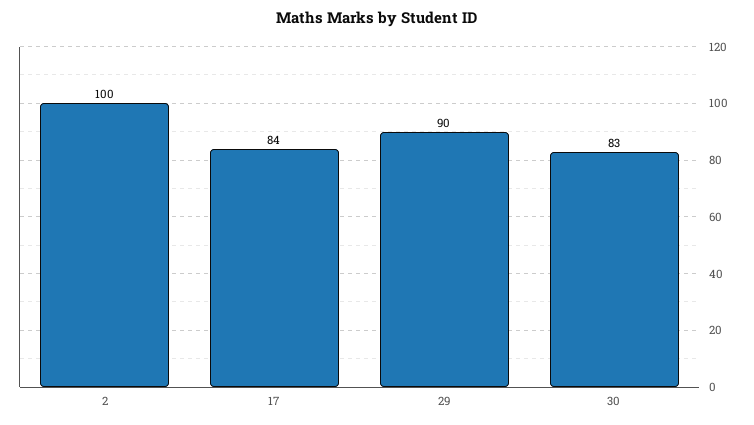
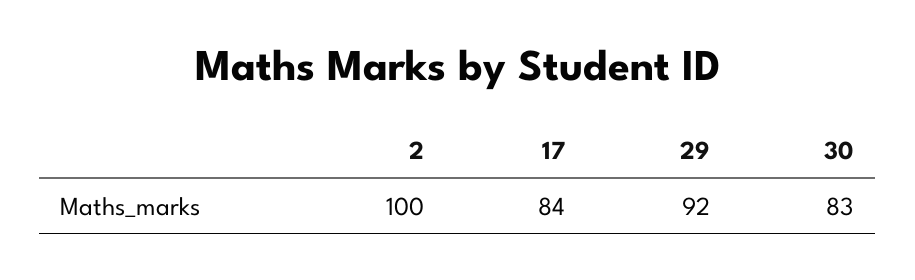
  {
    "2": 100,
    "17": 84,
-   "29": 90,
+   "29": 92,
    "30": 83
  }

